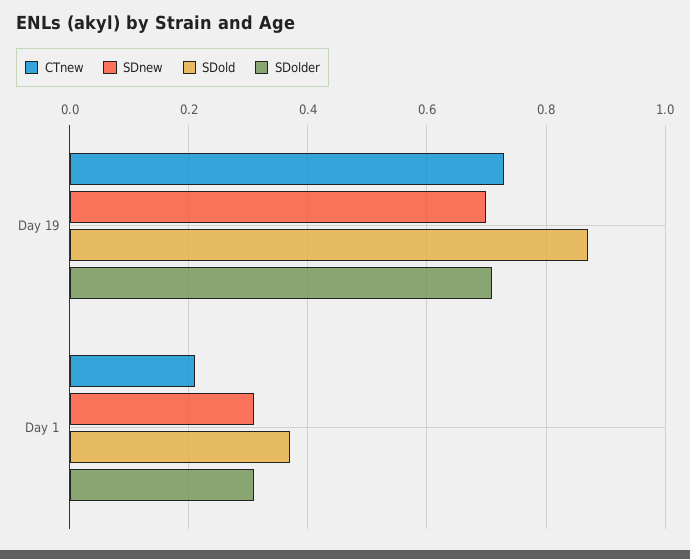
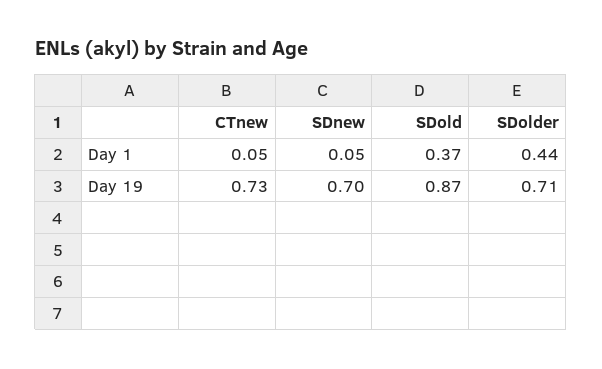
  {
    "CTnew": {
      "Day 19": 0.73,
-     "Day 1": 0.2
+     "Day 1": 0.05
    },
    "SDnew": {
      "Day 19": 0.7,
-     "Day 1": 0.3
+     "Day 1": 0.05
    },
    "SDold": {
      "Day 19": 0.87,
      "Day 1": 0.37
    },
    "SDolder": {
      "Day 19": 0.71,
-     "Day 1": 0.3
+     "Day 1": 0.44
    }
  }

